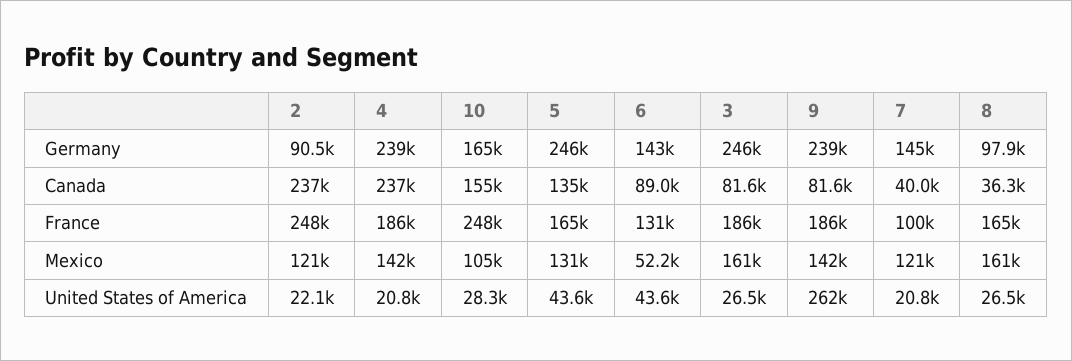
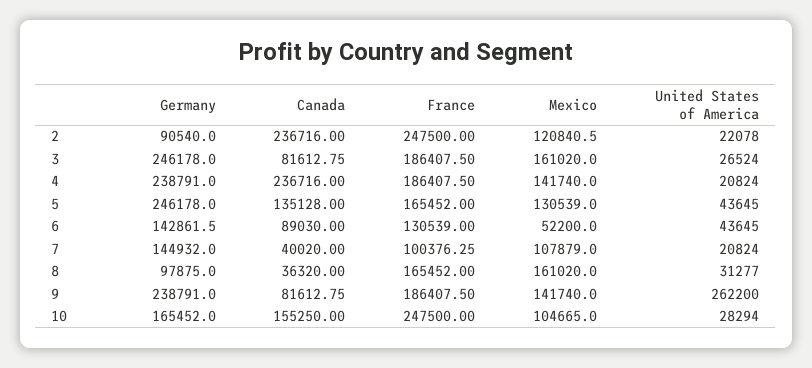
  {
    "2": {
      "Germany": 90540,
      "Canada": 236716,
      "France": 247500,
      "Mexico": 120840.5,
      "United States of America": 22078
    },
    "4": {
      "Germany": 238791,
      "Canada": 236716,
      "France": 186407.5,
      "Mexico": 141740,
      "United States of America": 20824
    },
    "10": {
      "Germany": 165452,
      "Canada": 155250,
      "France": 247500,
      "Mexico": 104665,
      "United States of America": 28294
    },
    "5": {
      "Germany": 246178,
      "Canada": 135128,
      "France": 165452,
      "Mexico": 130539,
      "United States of America": 43645
    },
    "6": {
      "Germany": 142861.5,
      "Canada": 89030,
      "France": 130539,
      "Mexico": 52200,
      "United States of America": 43645
    },
    "3": {
      "Germany": 246178,
      "Canada": 81612.75,
      "France": 186407.5,
      "Mexico": 161020,
      "United States of America": 26524
    },
    "9": {
      "Germany": 238791,
      "Canada": 81612.75,
      "France": 186407.5,
      "Mexico": 141740,
      "United States of America": 262200
    },
    "7": {
      "Germany": 144932,
      "Canada": 40020,
      "France": 100376.25,
-     "Mexico": 121000,
+     "Mexico": 107879,
      "United States of America": 20824
    },
    "8": {
      "Germany": 97875,
      "Canada": 36320,
      "France": 165452,
      "Mexico": 161020,
-     "United States of America": 26500
+     "United States of America": 31277
    }
  }

